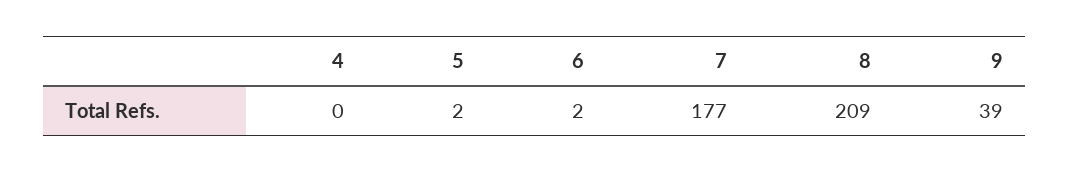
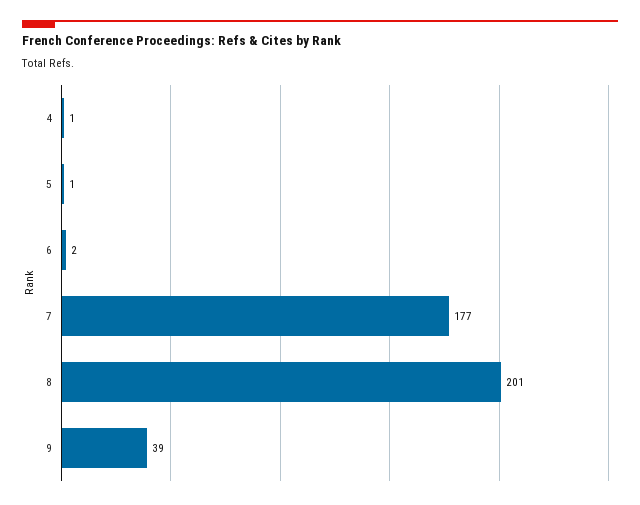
  {
-   "4": 0,
+   "4": 1,
-   "5": 2,
+   "5": 1,
    "6": 2,
    "7": 177,
-   "8": 209,
+   "8": 201,
    "9": 39
  }

